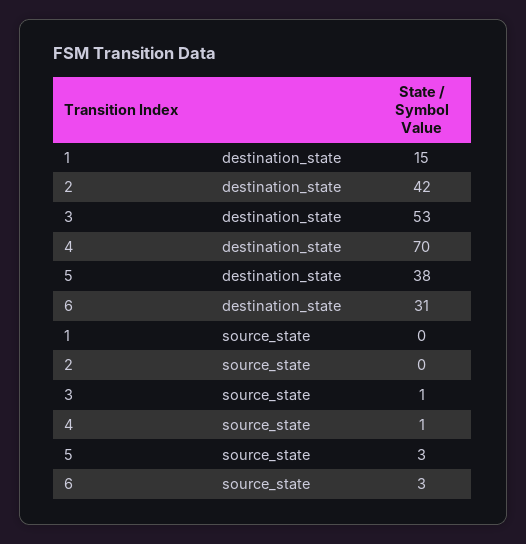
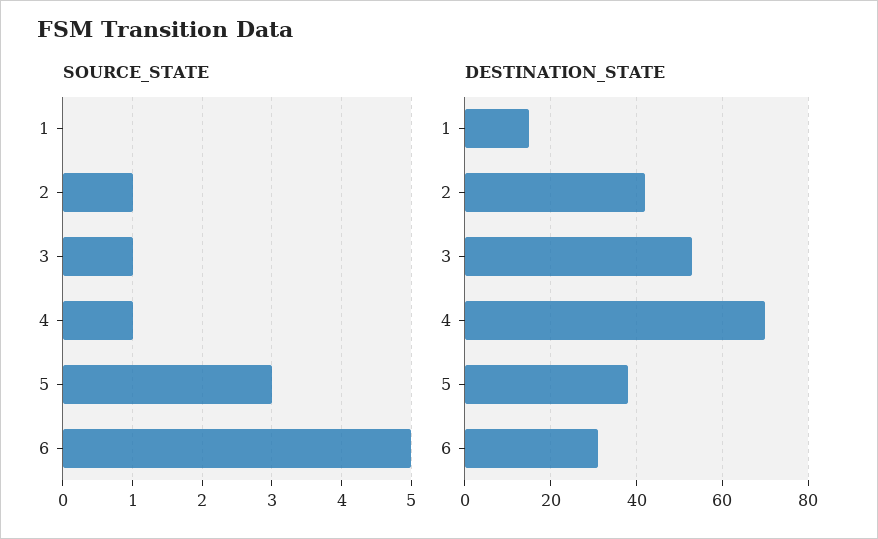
  {
    "destination_state": {
      "1": 15,
      "2": 42,
      "3": 53,
      "4": 70,
      "5": 38,
      "6": 31
    },
    "source_state": {
      "1": 0,
-     "2": 0,
+     "2": 1,
      "3": 1,
      "4": 1,
      "5": 3,
-     "6": 3
+     "6": 5
    }
  }

